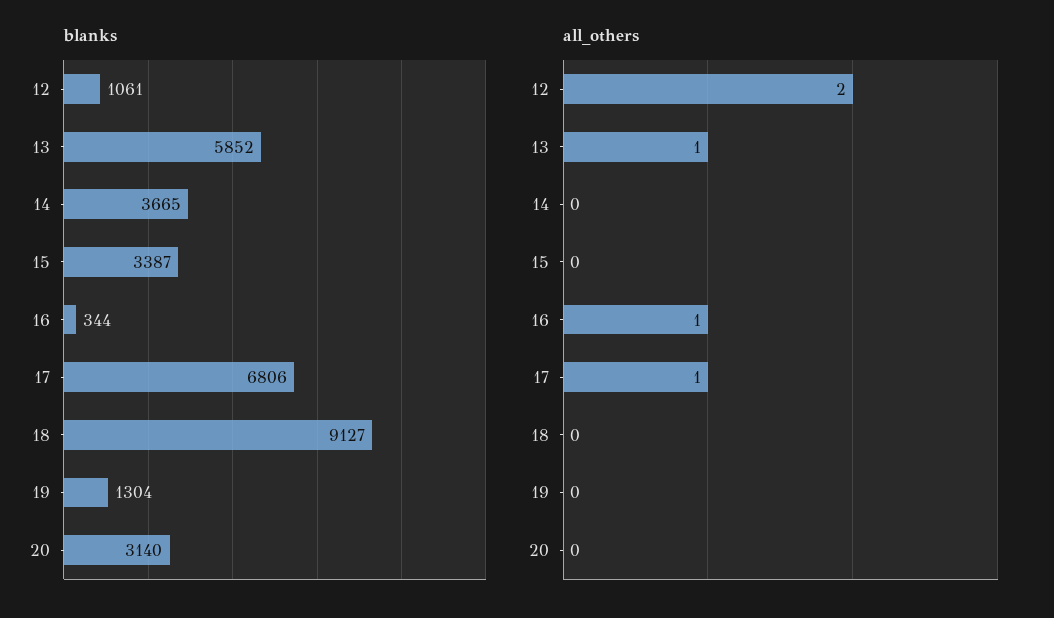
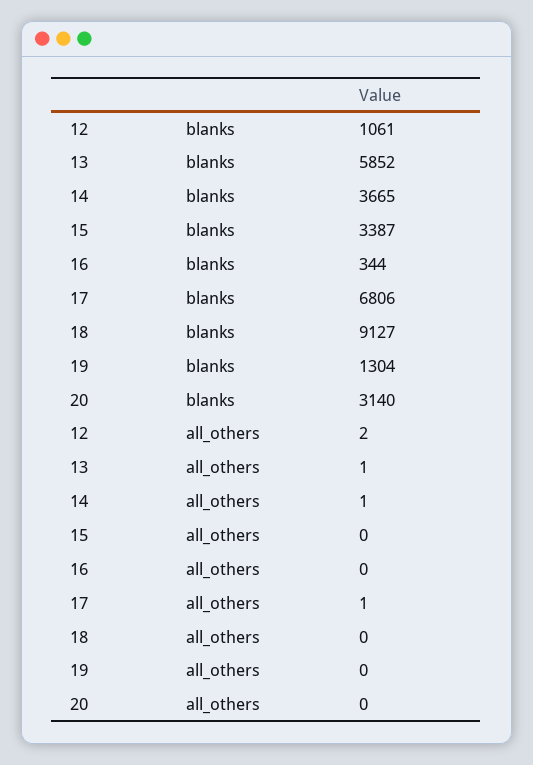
  {
    "blanks": {
      "12": 1061,
      "13": 5852,
      "14": 3665,
      "15": 3387,
      "16": 344,
      "17": 6806,
      "18": 9127,
      "19": 1304,
      "20": 3140
    },
    "all_others": {
      "12": 2,
      "13": 1,
-     "14": 0,
+     "14": 1,
      "15": 0,
-     "16": 1,
+     "16": 0,
      "17": 1,
      "18": 0,
      "19": 0,
      "20": 0
    }
  }

